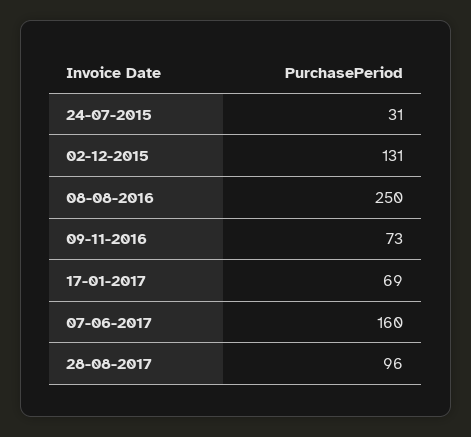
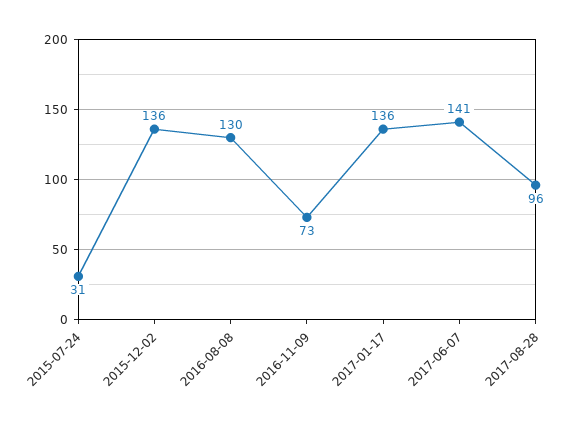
  {
    "24-07-2015": 31,
-   "02-12-2015": 131,
+   "02-12-2015": 136,
-   "08-08-2016": 250,
+   "08-08-2016": 130,
    "09-11-2016": 73,
-   "17-01-2017": 69,
+   "17-01-2017": 136,
-   "07-06-2017": 160,
+   "07-06-2017": 141,
    "28-08-2017": 96
  }

